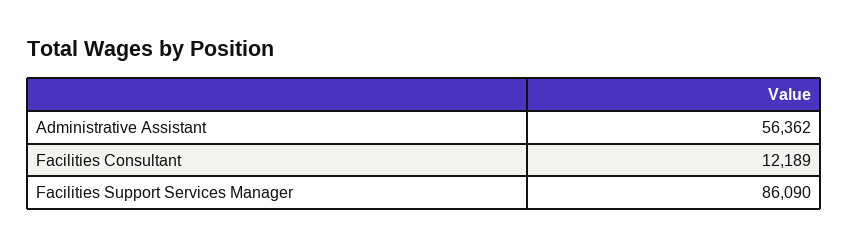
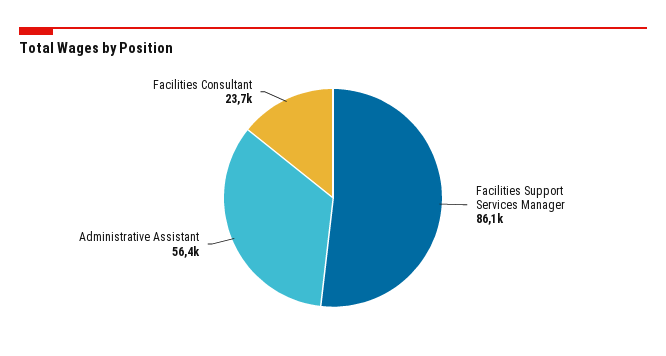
  {
    "Administrative Assistant": 56362,
-   "Facilities Consultant": 12189,
+   "Facilities Consultant": 23700,
    "Facilities Support Services Manager": 86090
  }

